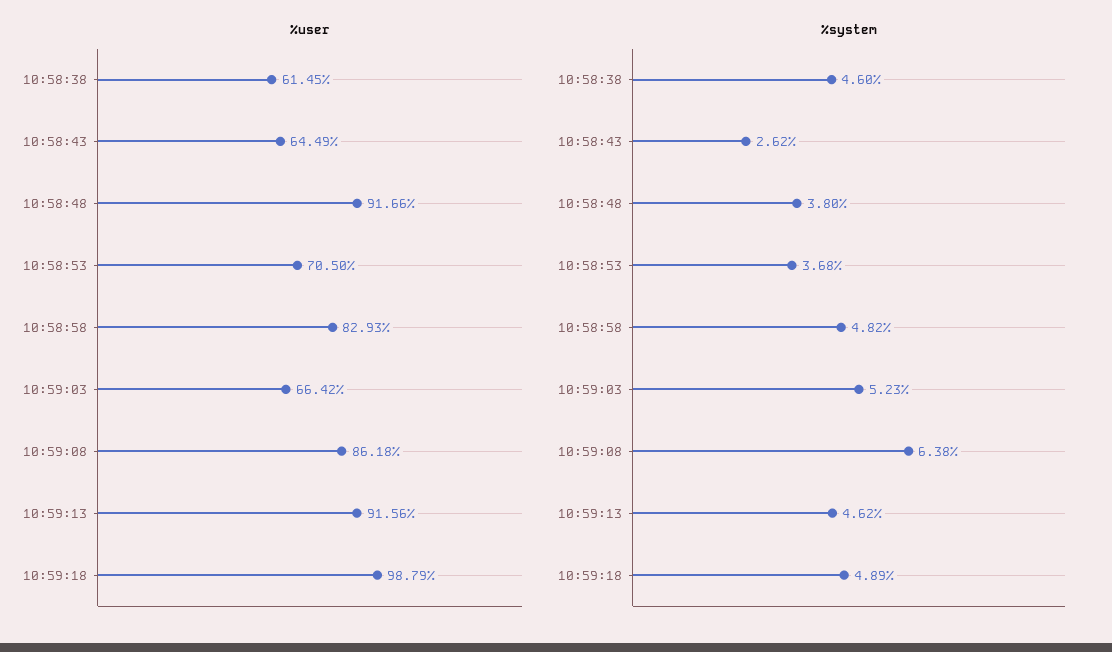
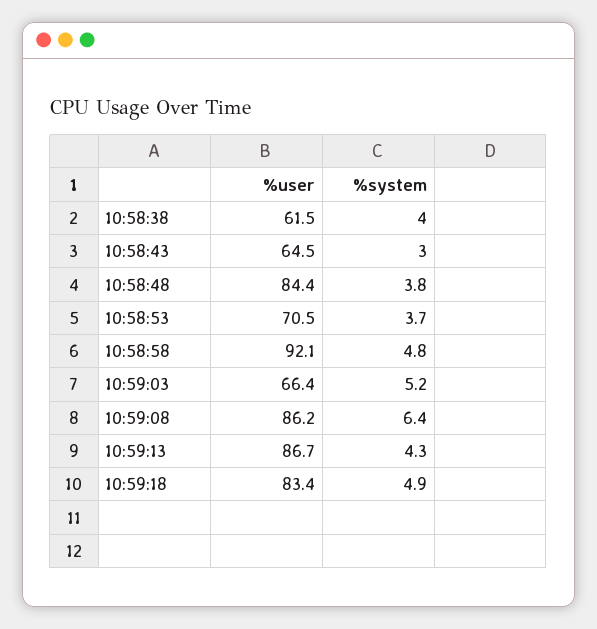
  {
    "%user": {
      "10:58:38": 61.45,
      "10:58:43": 64.49,
-     "10:58:48": 91.66,
+     "10:58:48": 84.4,
      "10:58:53": 70.5,
-     "10:58:58": 82.93,
+     "10:58:58": 92.1,
      "10:59:03": 66.42,
      "10:59:08": 86.18,
-     "10:59:13": 91.56,
+     "10:59:13": 86.7,
-     "10:59:18": 98.79
+     "10:59:18": 83.4
    },
    "%system": {
-     "10:58:38": 4.6,
+     "10:58:38": 4,
-     "10:58:43": 2.62,
+     "10:58:43": 3,
      "10:58:48": 3.8,
      "10:58:53": 3.68,
      "10:58:58": 4.82,
      "10:59:03": 5.23,
      "10:59:08": 6.38,
-     "10:59:13": 4.62,
+     "10:59:13": 4.3,
      "10:59:18": 4.89
    }
  }

